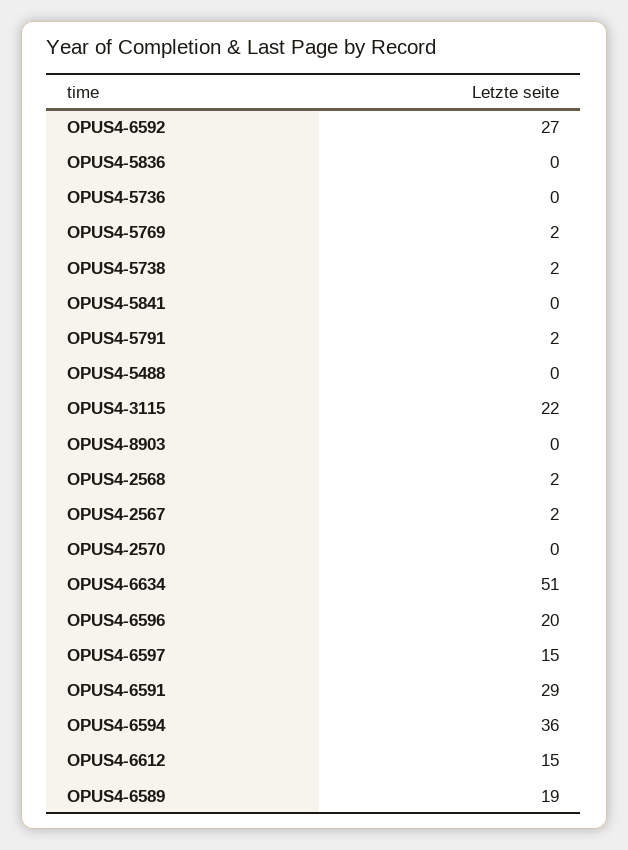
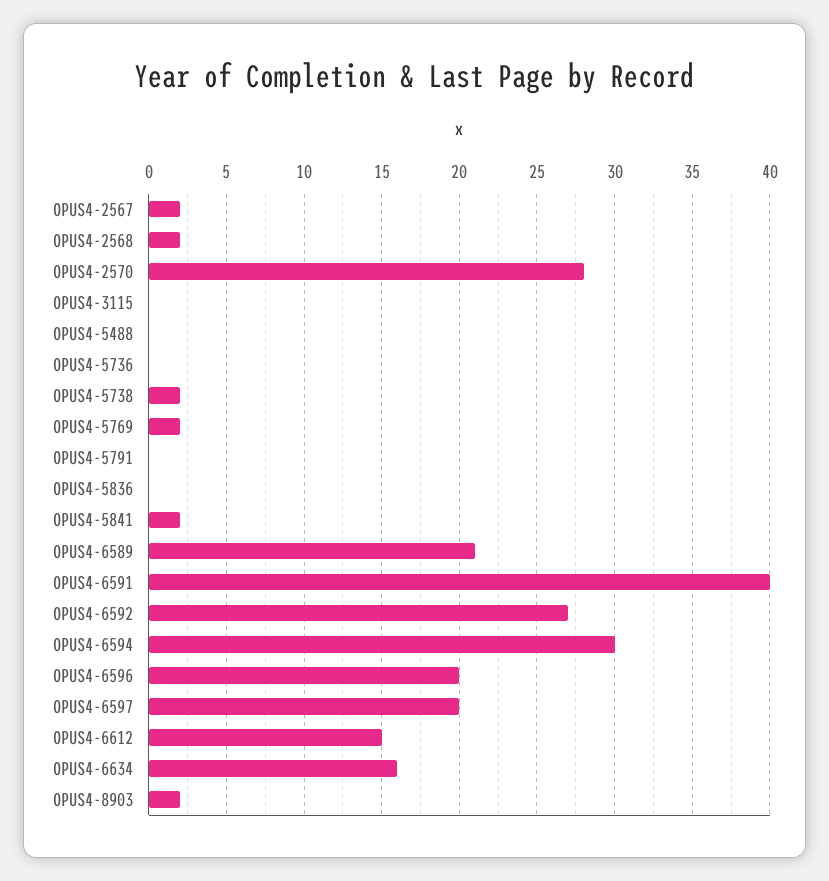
  {
    "OPUS4-6592": 27,
    "OPUS4-5836": 0,
    "OPUS4-5736": 0,
    "OPUS4-5769": 2,
    "OPUS4-5738": 2,
-   "OPUS4-5841": 0,
+   "OPUS4-5841": 2,
-   "OPUS4-5791": 2,
+   "OPUS4-5791": 0,
    "OPUS4-5488": 0,
-   "OPUS4-3115": 22,
+   "OPUS4-3115": 0,
-   "OPUS4-8903": 0,
+   "OPUS4-8903": 2,
    "OPUS4-2568": 2,
    "OPUS4-2567": 2,
-   "OPUS4-2570": 0,
+   "OPUS4-2570": 28,
-   "OPUS4-6634": 51,
+   "OPUS4-6634": 16,
    "OPUS4-6596": 20,
-   "OPUS4-6597": 15,
+   "OPUS4-6597": 20,
-   "OPUS4-6591": 29,
+   "OPUS4-6591": 40,
-   "OPUS4-6594": 36,
+   "OPUS4-6594": 30,
    "OPUS4-6612": 15,
-   "OPUS4-6589": 19
+   "OPUS4-6589": 21
  }

